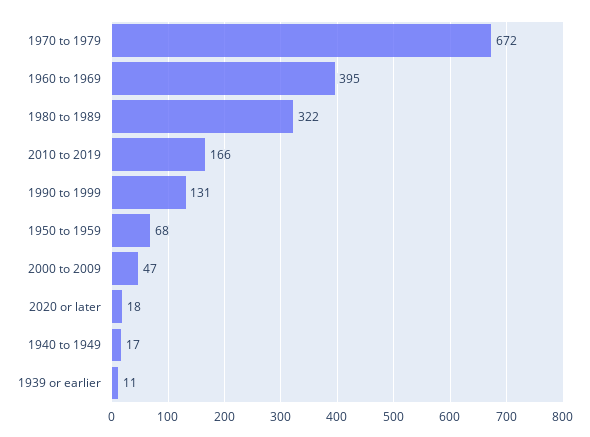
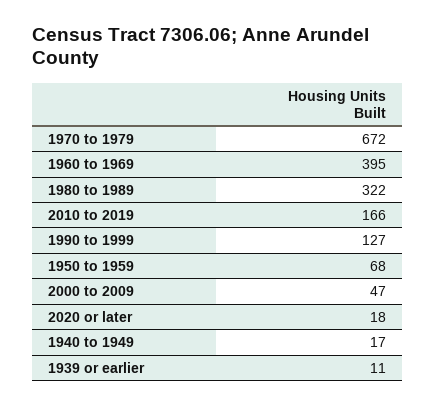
  {
    "1970 to 1979": 672,
    "1960 to 1969": 395,
    "1980 to 1989": 322,
    "2010 to 2019": 166,
-   "1990 to 1999": 131,
+   "1990 to 1999": 127,
    "1950 to 1959": 68,
    "2000 to 2009": 47,
    "2020 or later": 18,
    "1940 to 1949": 17,
    "1939 or earlier": 11
  }

